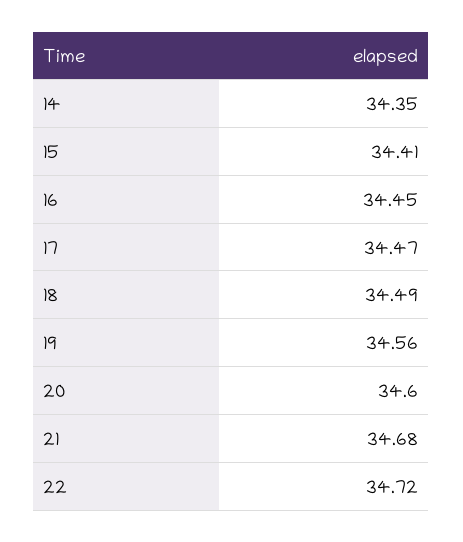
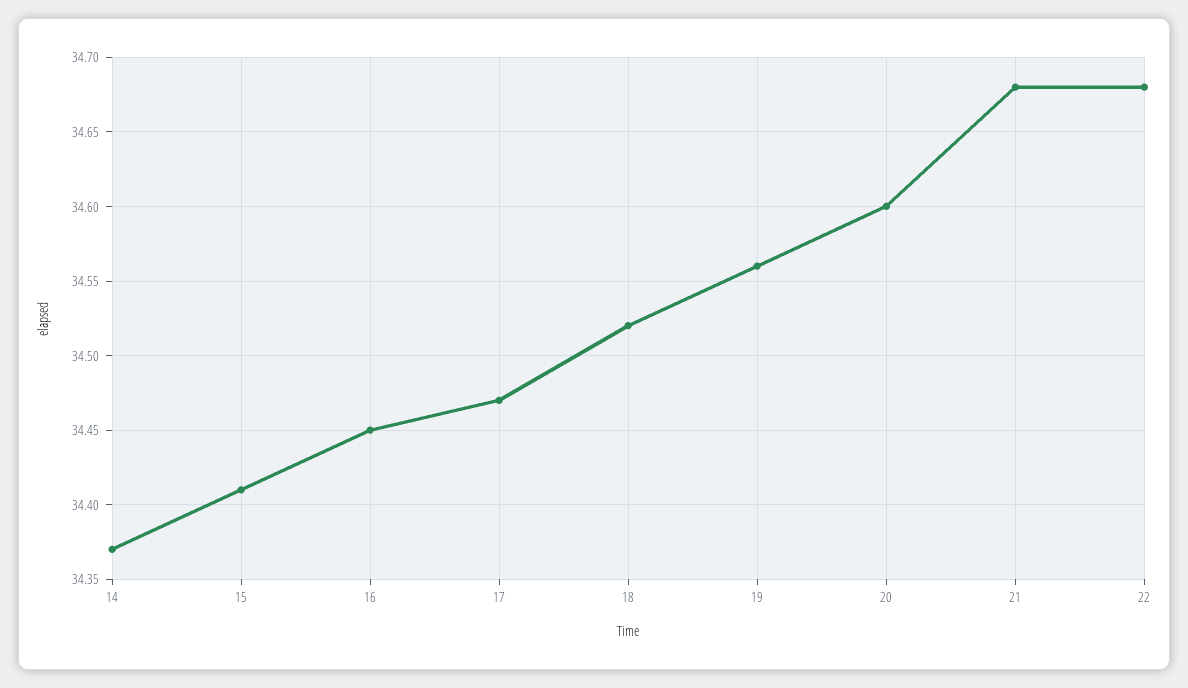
  {
-   "14": 34.35,
+   "14": 34.37,
    "15": 34.41,
    "16": 34.45,
    "17": 34.47,
-   "18": 34.49,
+   "18": 34.52,
    "19": 34.56,
    "20": 34.6,
    "21": 34.68,
-   "22": 34.72
+   "22": 34.68
  }

